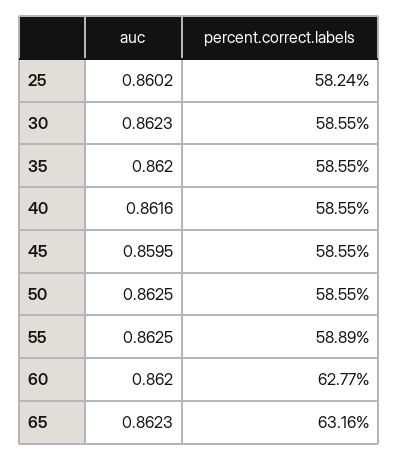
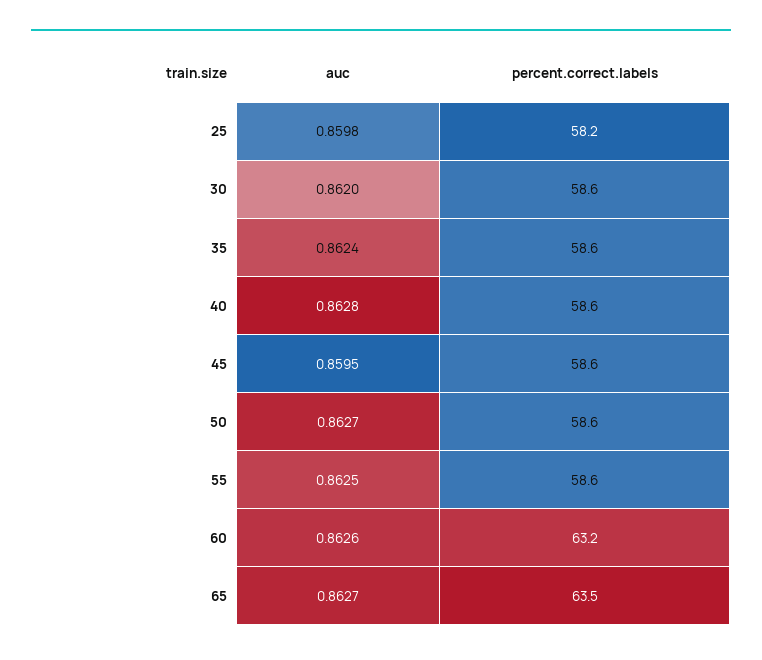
  {
    "auc": {
-     "25": 0.8602,
+     "25": 0.8598,
-     "30": 0.8623,
+     "30": 0.862,
-     "35": 0.862,
+     "35": 0.8624,
-     "40": 0.8616,
+     "40": 0.8628,
      "45": 0.8595,
-     "50": 0.8625,
+     "50": 0.8627,
      "55": 0.8625,
-     "60": 0.862,
+     "60": 0.8626,
-     "65": 0.8623
+     "65": 0.8627
    },
    "percent.correct.labels": {
      "25": 58.24,
      "30": 58.55,
      "35": 58.55,
      "40": 58.55,
      "45": 58.55,
      "50": 58.55,
-     "55": 58.89,
+     "55": 58.6,
-     "60": 62.77,
+     "60": 63.2,
-     "65": 63.16
+     "65": 63.5
    }
  }

